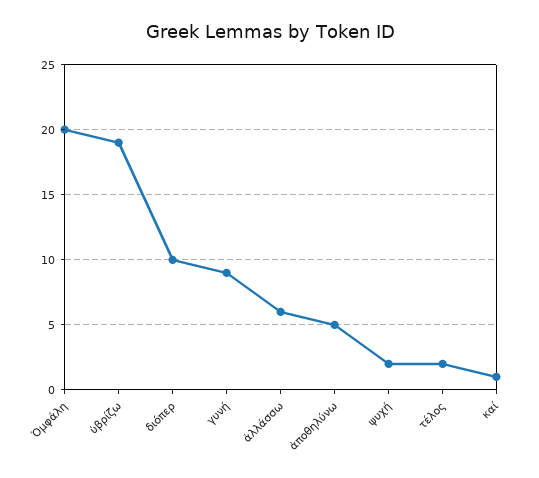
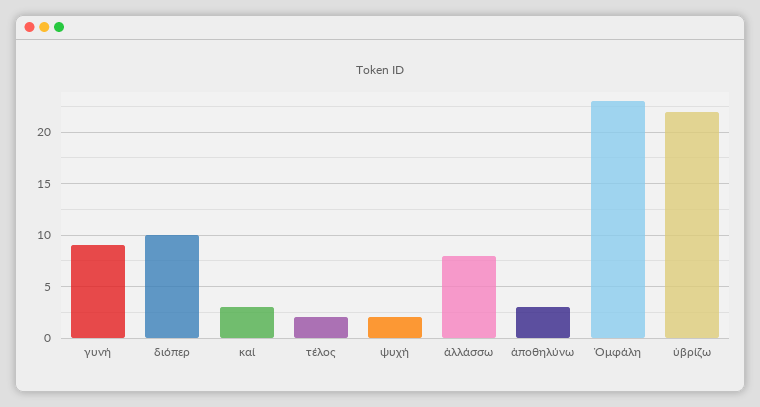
  {
-   "Ὀμφάλη": 20,
+   "Ὀμφάλη": 23,
-   "ὑβρίζω": 19,
+   "ὑβρίζω": 22,
    "διόπερ": 10,
    "γυνή": 9,
-   "ἀλλάσσω": 6,
+   "ἀλλάσσω": 8,
-   "ἀποθηλύνω": 5,
+   "ἀποθηλύνω": 3,
    "ψυχή": 2,
    "τέλος": 2,
-   "καί": 1
+   "καί": 3
  }

